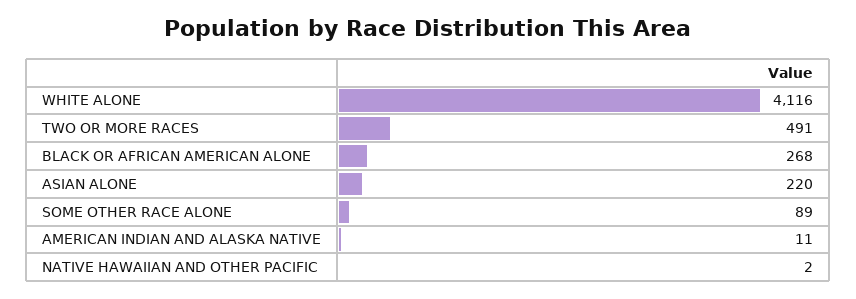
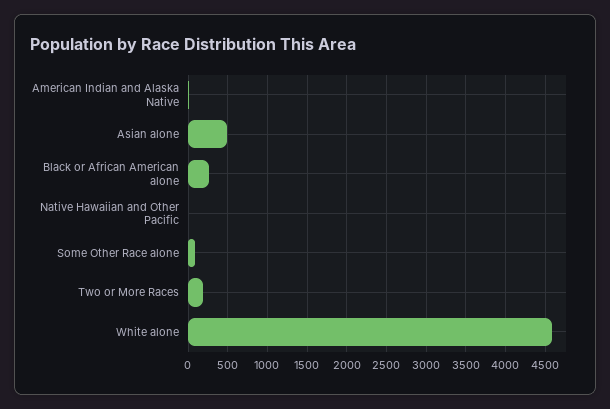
  {
-   "WHITE ALONE": 4116,
+   "WHITE ALONE": 4600,
-   "TWO OR MORE RACES": 491,
+   "TWO OR MORE RACES": 200,
    "BLACK OR AFRICAN AMERICAN ALONE": 268,
-   "ASIAN ALONE": 220,
+   "ASIAN ALONE": 500,
    "SOME OTHER RACE ALONE": 89,
    "AMERICAN INDIAN AND ALASKA NATIVE": 11,
    "NATIVE HAWAIIAN AND OTHER PACIFIC": 2
  }

